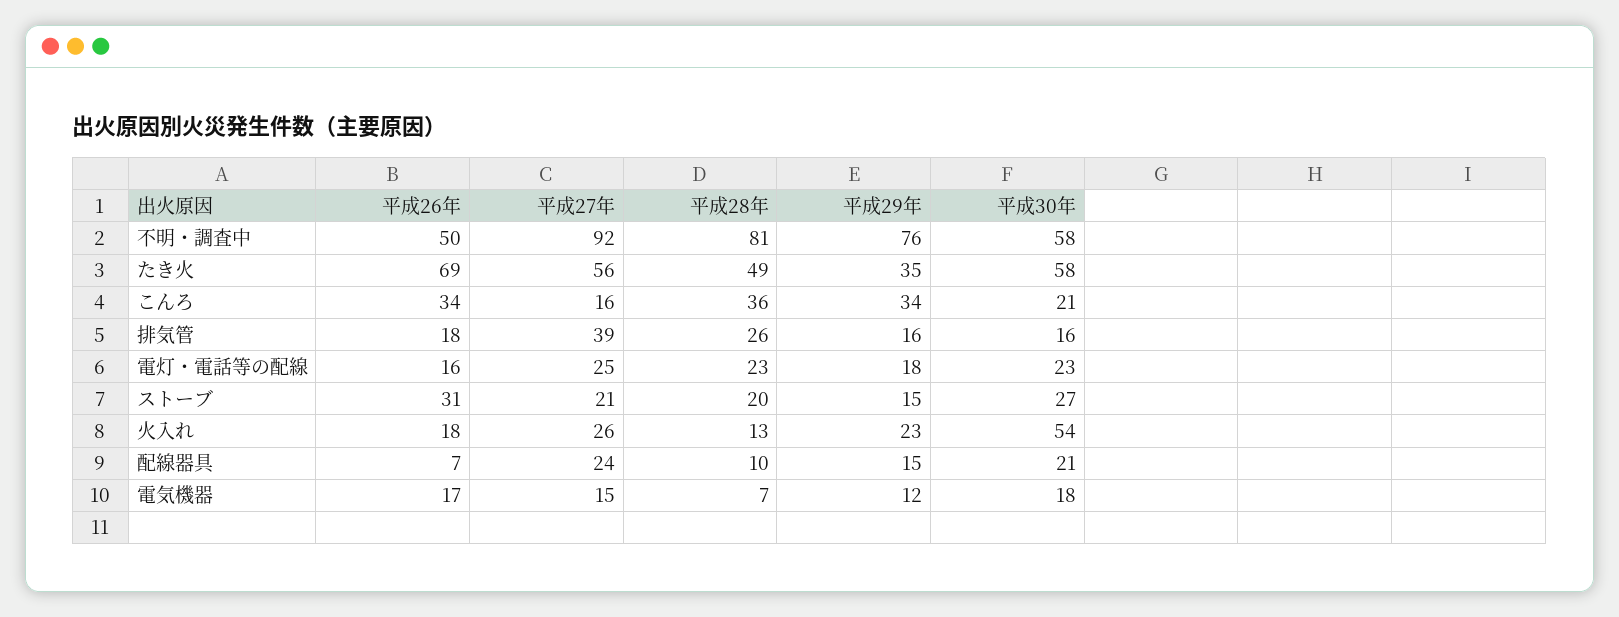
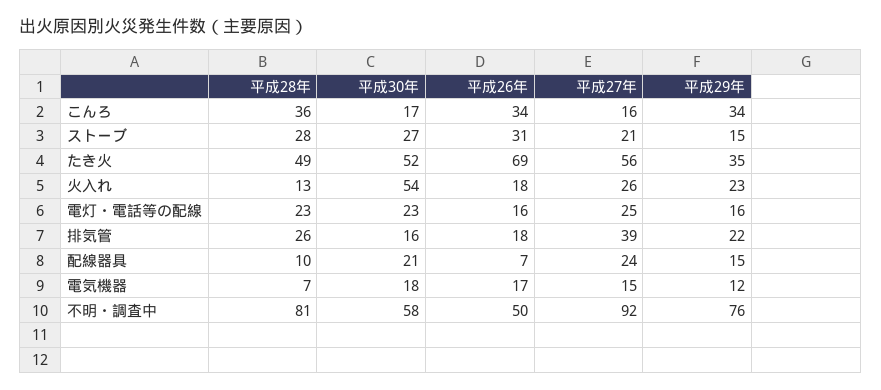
  {
    "平成26年": {
      "不明・調査中": 50,
      "たき火": 69,
      "こんろ": 34,
      "排気管": 18,
      "電灯・電話等の配線": 16,
      "ストーブ": 31,
      "火入れ": 18,
      "配線器具": 7,
      "電気機器": 17
    },
    "平成27年": {
      "不明・調査中": 92,
      "たき火": 56,
      "こんろ": 16,
      "排気管": 39,
      "電灯・電話等の配線": 25,
      "ストーブ": 21,
      "火入れ": 26,
      "配線器具": 24,
      "電気機器": 15
    },
    "平成28年": {
      "不明・調査中": 81,
      "たき火": 49,
      "こんろ": 36,
      "排気管": 26,
      "電灯・電話等の配線": 23,
-     "ストーブ": 20,
+     "ストーブ": 28,
      "火入れ": 13,
      "配線器具": 10,
      "電気機器": 7
    },
    "平成29年": {
      "不明・調査中": 76,
      "たき火": 35,
      "こんろ": 34,
-     "排気管": 16,
+     "排気管": 22,
-     "電灯・電話等の配線": 18,
+     "電灯・電話等の配線": 16,
      "ストーブ": 15,
      "火入れ": 23,
      "配線器具": 15,
      "電気機器": 12
    },
    "平成30年": {
      "不明・調査中": 58,
-     "たき火": 58,
+     "たき火": 52,
-     "こんろ": 21,
+     "こんろ": 17,
      "排気管": 16,
      "電灯・電話等の配線": 23,
      "ストーブ": 27,
      "火入れ": 54,
      "配線器具": 21,
      "電気機器": 18
    }
  }

